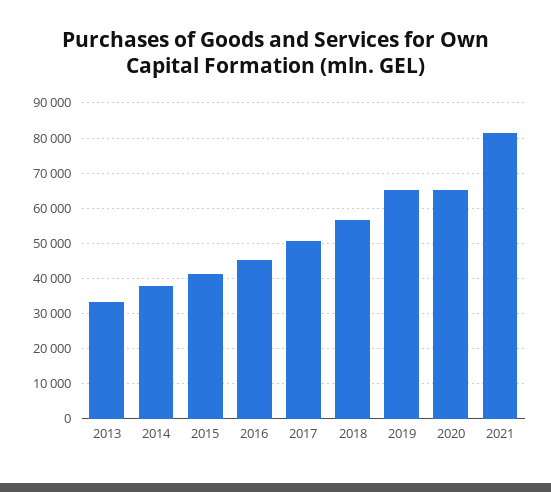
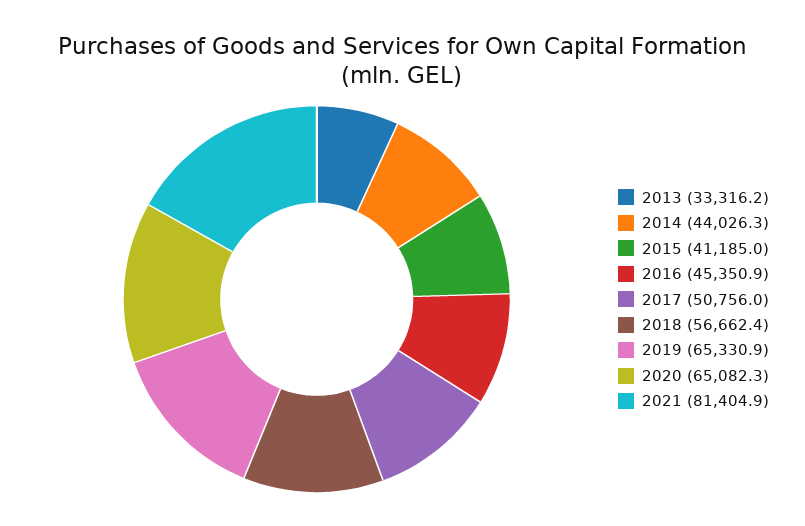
  {
    "2013": 33316.2,
-   "2014": 38000,
+   "2014": 44026.3,
    "2015": 41185,
    "2016": 45350.9,
    "2017": 50756,
    "2018": 56662.4,
    "2019": 65330.9,
    "2020": 65082.3,
    "2021": 81404.9
  }

